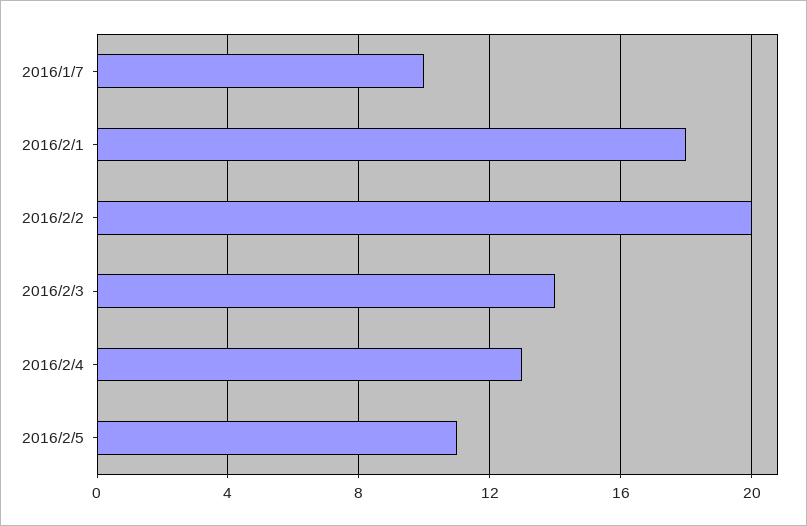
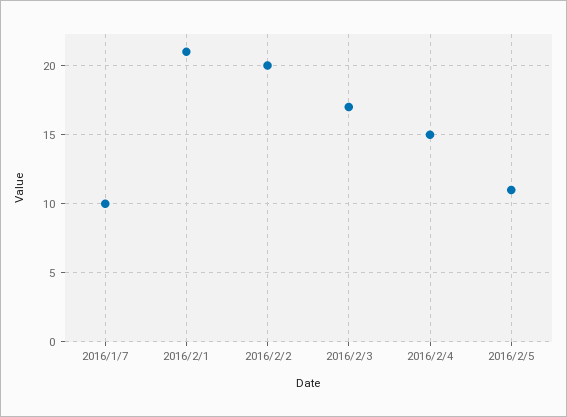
  {
    "2016/1/7": 10,
-   "2016/2/1": 18,
+   "2016/2/1": 21,
    "2016/2/2": 20,
-   "2016/2/3": 14,
+   "2016/2/3": 17,
-   "2016/2/4": 13,
+   "2016/2/4": 15,
    "2016/2/5": 11
  }

